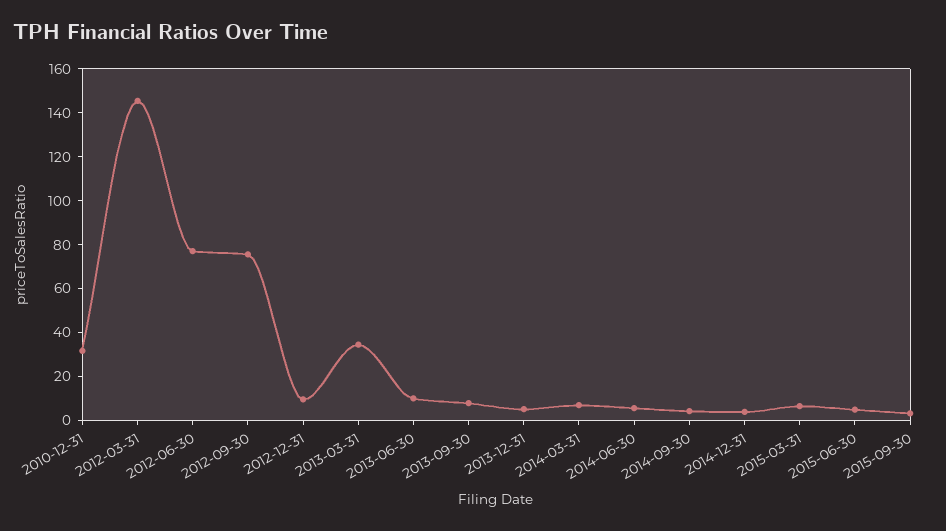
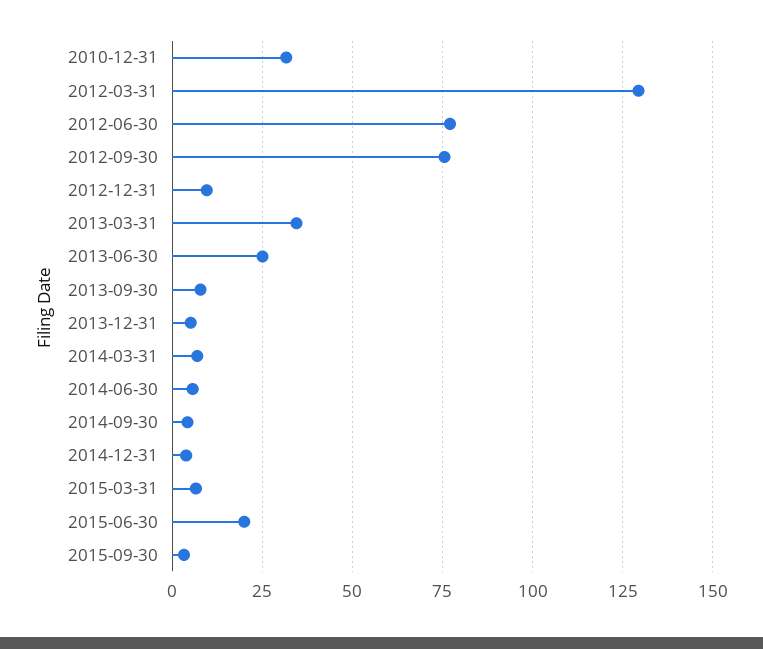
  {
    "2010-12-31": 32.5,
-   "2012-03-31": 145,
+   "2012-03-31": 130,
    "2012-06-30": 77.5,
    "2012-09-30": 75,
    "2012-12-31": 10,
    "2013-03-31": 35,
-   "2013-06-30": 10,
+   "2013-06-30": 25,
    "2013-09-30": 7.5,
    "2013-12-31": 5,
    "2014-03-31": 7.5,
    "2014-06-30": 5,
    "2014-09-30": 5,
    "2014-12-31": 5,
    "2015-03-31": 7.5,
-   "2015-06-30": 5,
+   "2015-06-30": 20,
    "2015-09-30": 2.5
  }

